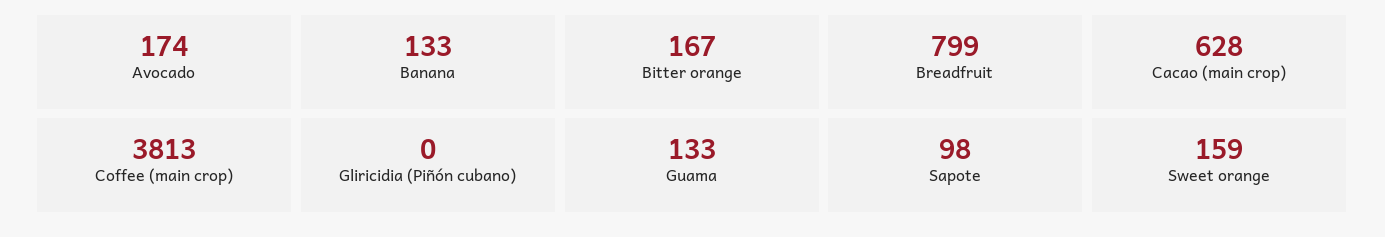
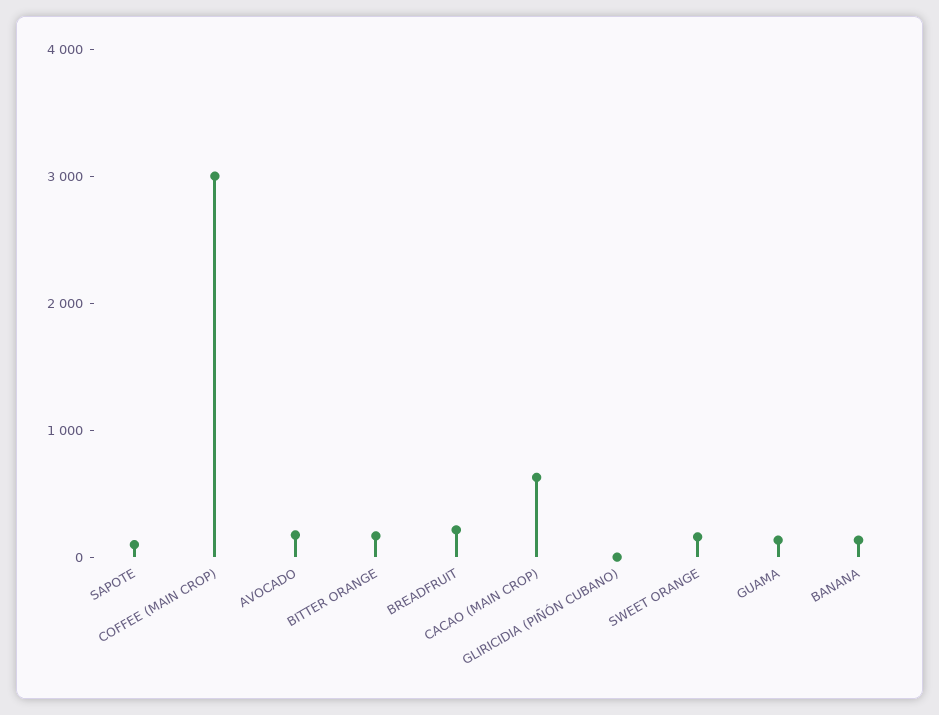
  {
    "Avocado": 174,
    "Banana": 133,
    "Bitter orange": 167,
-   "Breadfruit": 799,
+   "Breadfruit": 200,
    "Cacao (main crop)": 628,
-   "Coffee (main crop)": 3813,
+   "Coffee (main crop)": 3000,
    "Gliricidia (Piñón cubano)": 0,
    "Guama": 133,
    "Sapote": 98,
    "Sweet orange": 159
  }

